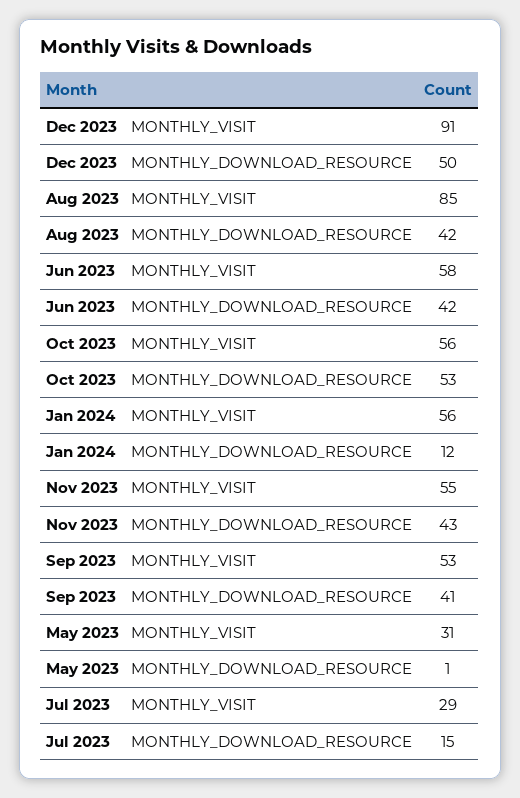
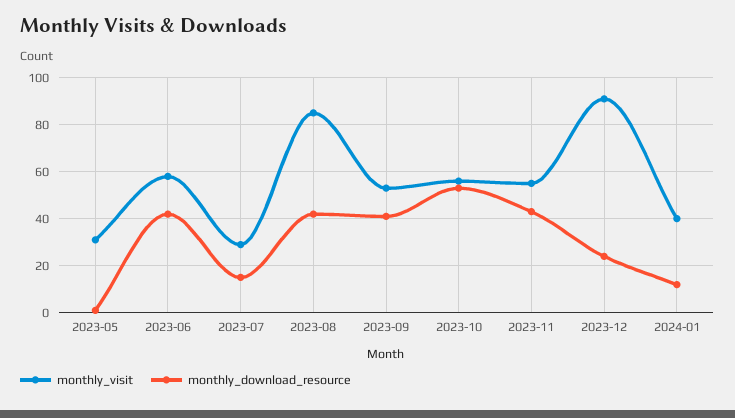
  {
    "MONTHLY_VISIT": {
      "Dec 2023": 91,
      "Aug 2023": 85,
      "Jun 2023": 58,
      "Oct 2023": 56,
-     "Jan 2024": 56,
+     "Jan 2024": 40,
      "Nov 2023": 55,
      "Sep 2023": 53,
      "May 2023": 31,
      "Jul 2023": 29
    },
    "MONTHLY_DOWNLOAD_RESOURCE": {
-     "Dec 2023": 50,
+     "Dec 2023": 25,
      "Aug 2023": 42,
      "Jun 2023": 42,
      "Oct 2023": 53,
      "Jan 2024": 12,
      "Nov 2023": 43,
      "Sep 2023": 41,
      "May 2023": 1,
      "Jul 2023": 15
    }
  }

